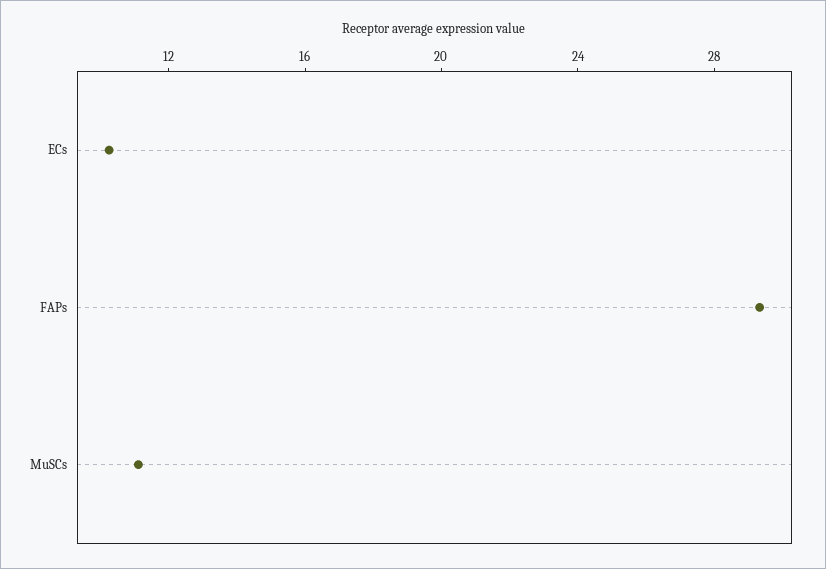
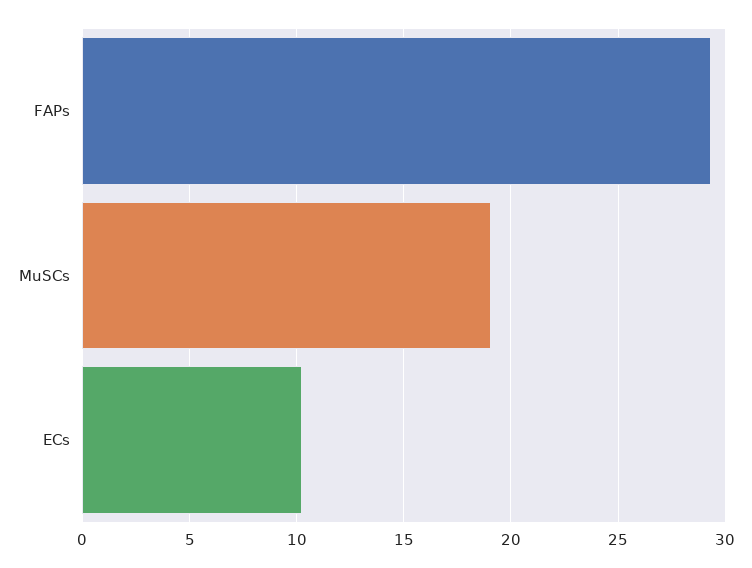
  {
    "ECs": 10,
    "FAPs": 29.5,
-   "MuSCs": 11
+   "MuSCs": 19
  }

